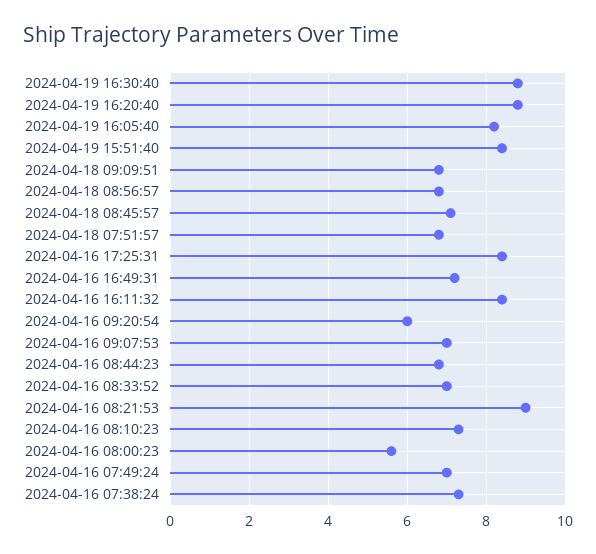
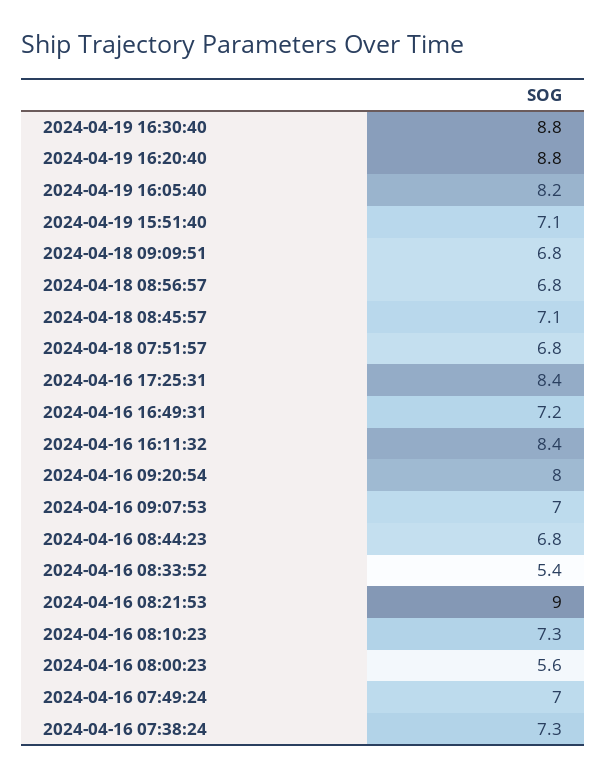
  {
    "2024-04-19 16:30:40": 8.8,
    "2024-04-19 16:20:40": 8.8,
    "2024-04-19 16:05:40": 8.2,
-   "2024-04-19 15:51:40": 8.5,
+   "2024-04-19 15:51:40": 7.1,
    "2024-04-18 09:09:51": 6.8,
    "2024-04-18 08:56:57": 6.8,
    "2024-04-18 08:45:57": 7.1,
    "2024-04-18 07:51:57": 6.8,
    "2024-04-16 17:25:31": 8.4,
    "2024-04-16 16:49:31": 7.2,
    "2024-04-16 16:11:32": 8.4,
-   "2024-04-16 09:20:54": 6,
+   "2024-04-16 09:20:54": 8,
    "2024-04-16 09:07:53": 7,
    "2024-04-16 08:44:23": 6.8,
-   "2024-04-16 08:33:52": 7,
+   "2024-04-16 08:33:52": 5.4,
    "2024-04-16 08:21:53": 9,
    "2024-04-16 08:10:23": 7.3,
    "2024-04-16 08:00:23": 5.6,
    "2024-04-16 07:49:24": 7,
    "2024-04-16 07:38:24": 7.3
  }

